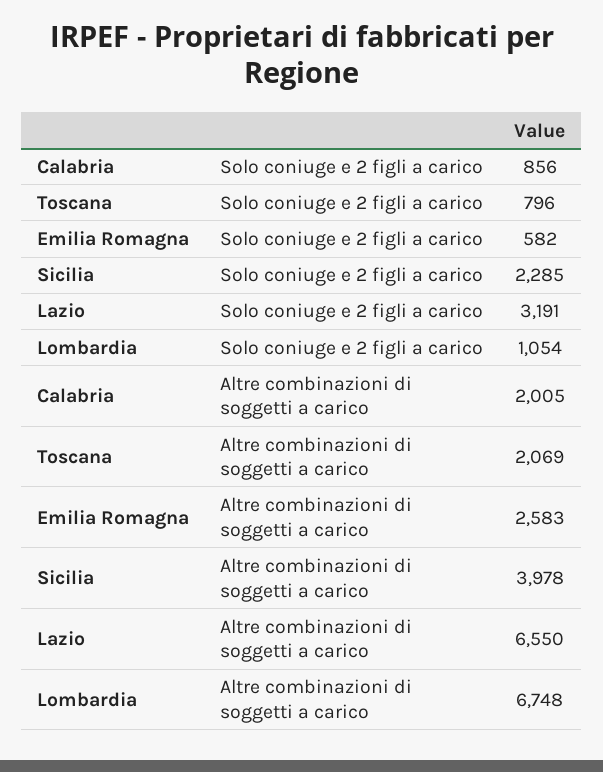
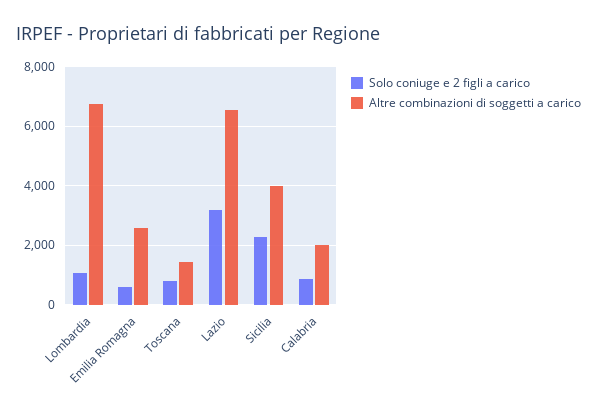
  {
    "Solo coniuge e 2 figli a carico": {
      "Calabria": 856,
      "Toscana": 796,
      "Emilia Romagna": 582,
      "Sicilia": 2285,
      "Lazio": 3191,
      "Lombardia": 1054
    },
    "Altre combinazioni di soggetti a carico": {
      "Calabria": 2005,
-     "Toscana": 2069,
+     "Toscana": 1500,
      "Emilia Romagna": 2583,
      "Sicilia": 3978,
      "Lazio": 6550,
      "Lombardia": 6748
    }
  }

